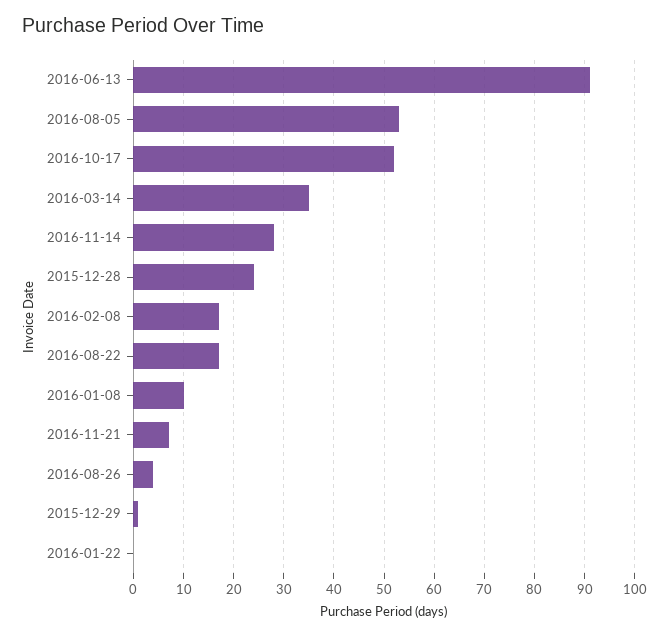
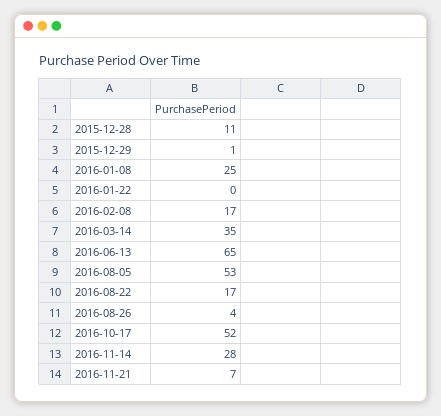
  {
-   "2016-06-13": 90,
+   "2016-06-13": 65,
    "2016-08-05": 53,
    "2016-10-17": 52,
    "2016-03-14": 35,
    "2016-11-14": 28,
-   "2015-12-28": 25,
+   "2015-12-28": 11,
    "2016-02-08": 17,
    "2016-08-22": 17,
-   "2016-01-08": 10,
+   "2016-01-08": 25,
    "2016-11-21": 7,
    "2016-08-26": 4,
    "2015-12-29": 1,
    "2016-01-22": 0
  }

